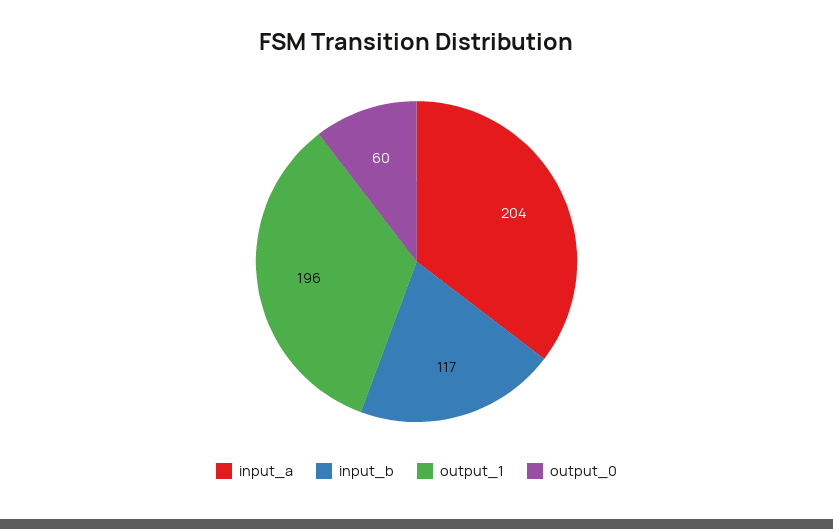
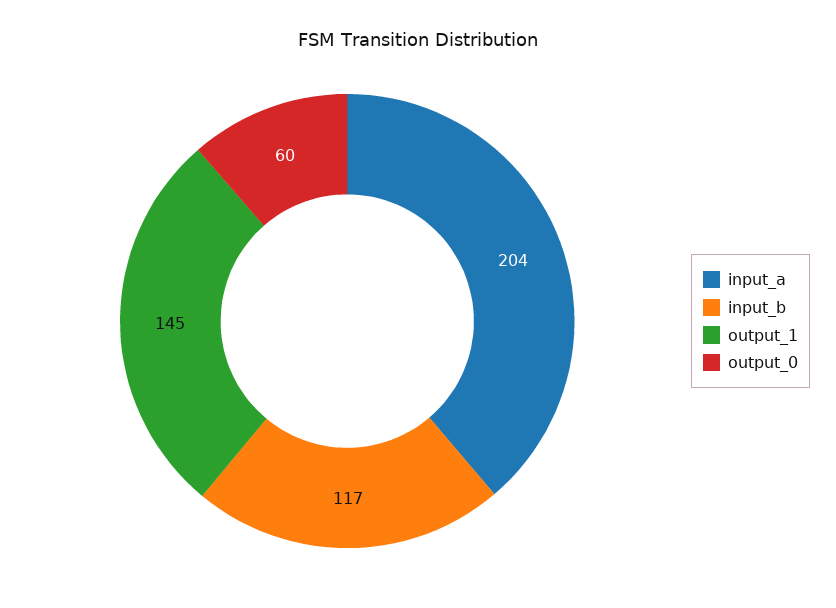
  {
    "input_a": 204,
    "input_b": 117,
-   "output_1": 196,
+   "output_1": 145,
    "output_0": 60
  }

